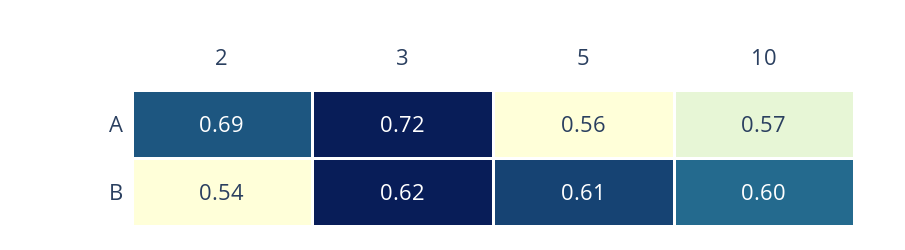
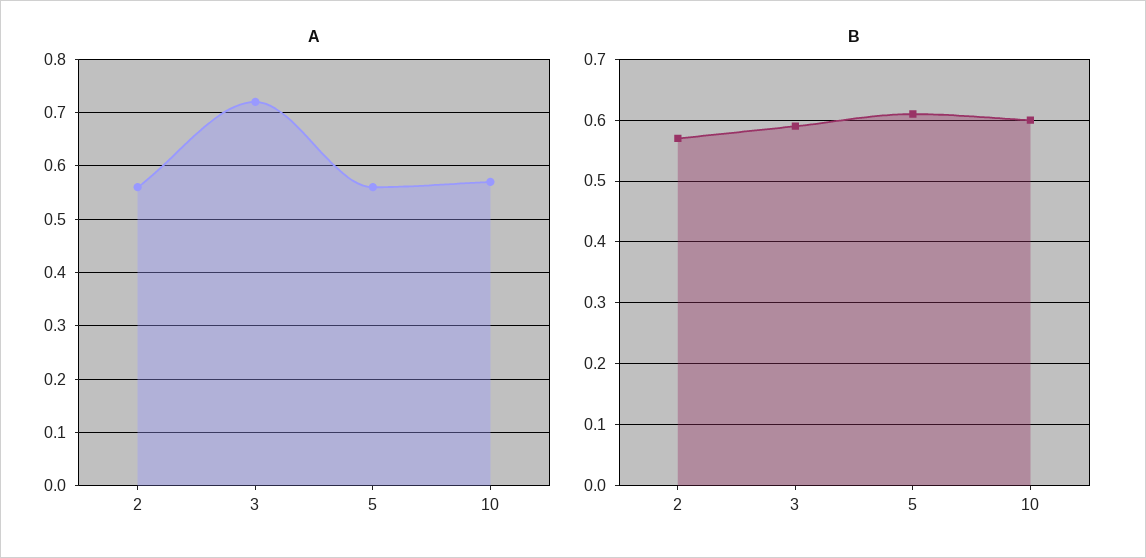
  {
    "A": {
-     "2": 0.69,
+     "2": 0.55,
      "3": 0.72,
      "5": 0.56,
      "10": 0.57
    },
    "B": {
-     "2": 0.54,
+     "2": 0.57,
-     "3": 0.62,
+     "3": 0.59,
      "5": 0.61,
      "10": 0.6
    }
  }

